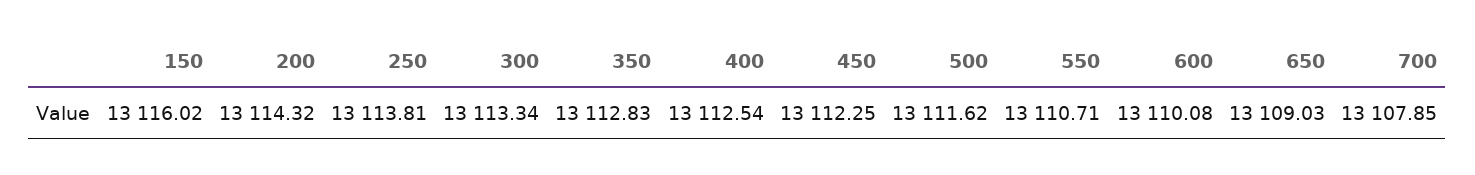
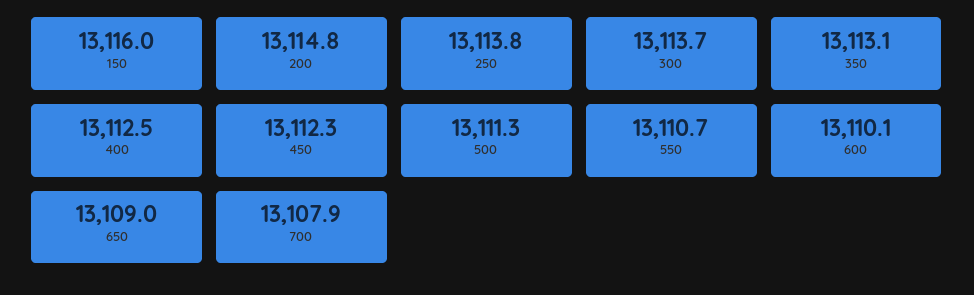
  {
    "150": 13116.02,
-   "200": 13114.32,
+   "200": 13114.8,
    "250": 13113.81,
-   "300": 13113.34,
+   "300": 13113.7,
-   "350": 13112.83,
+   "350": 13113.1,
    "400": 13112.54,
    "450": 13112.25,
-   "500": 13111.62,
+   "500": 13111.3,
    "550": 13110.71,
    "600": 13110.08,
    "650": 13109.03,
    "700": 13107.85
  }

